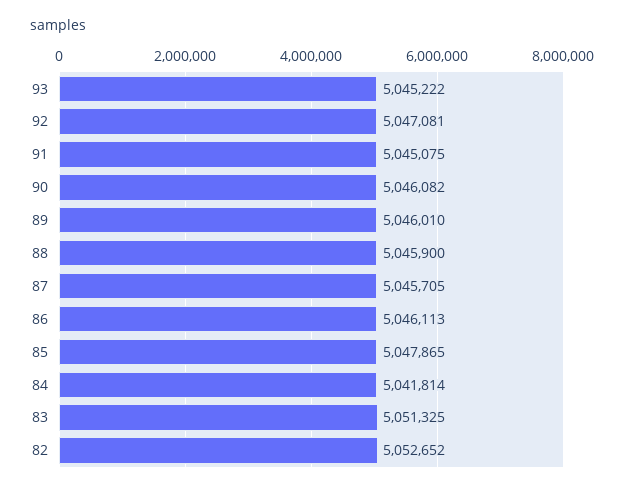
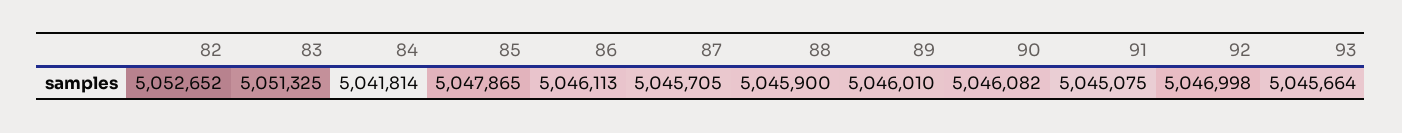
  {
-   "93": 5045222,
+   "93": 5045664,
-   "92": 5047081,
+   "92": 5046998,
    "91": 5045075,
    "90": 5046082,
    "89": 5046010,
    "88": 5045900,
    "87": 5045705,
    "86": 5046113,
    "85": 5047865,
    "84": 5041814,
    "83": 5051325,
    "82": 5052652
  }

